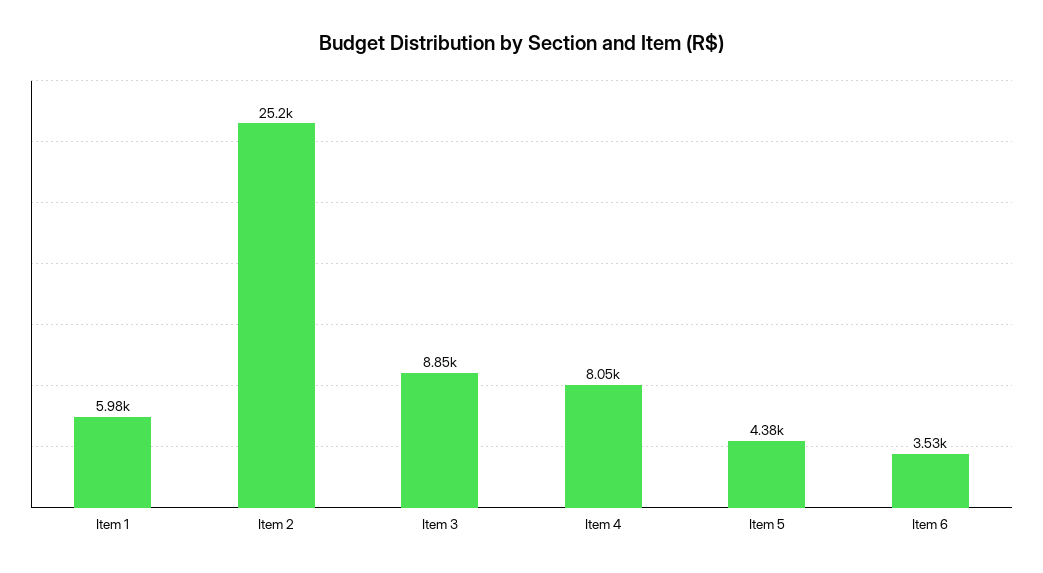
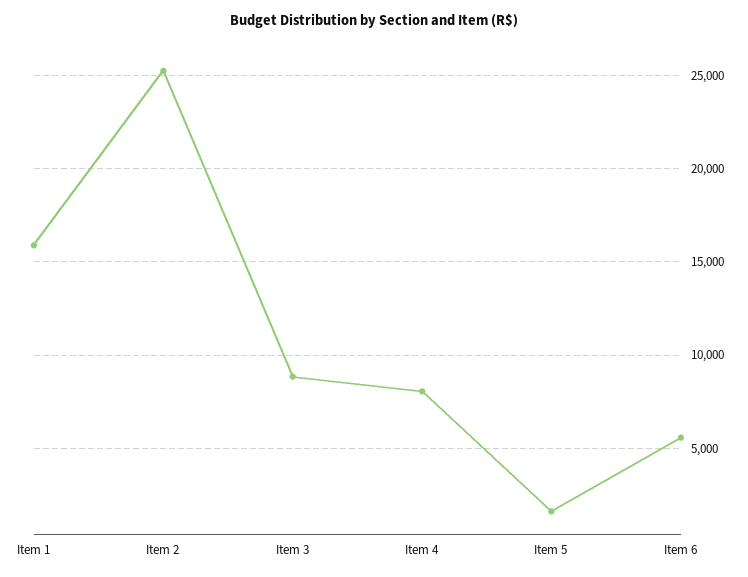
  {
-   "Item 1": 5980,
+   "Item 1": 16000,
    "Item 2": 25200,
    "Item 3": 8850,
    "Item 4": 8050,
-   "Item 5": 4380,
+   "Item 5": 1500,
-   "Item 6": 3530
+   "Item 6": 5500
  }

